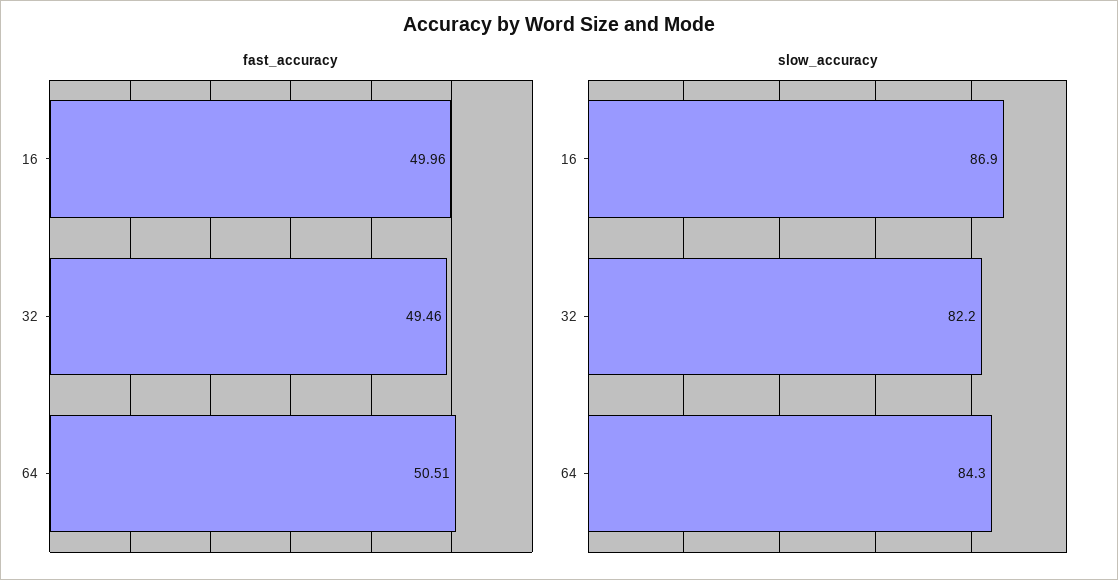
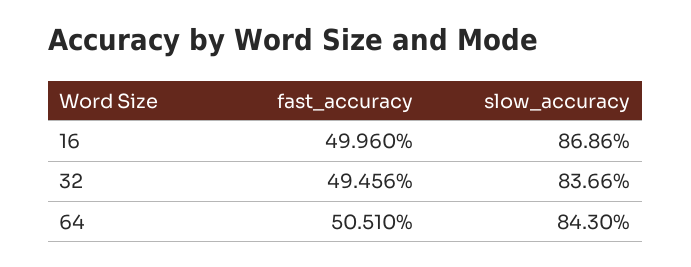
  {
    "fast_accuracy": {
      "16": 49.96,
      "32": 49.456,
      "64": 50.51
    },
    "slow_accuracy": {
      "16": 86.86,
-     "32": 82.2,
+     "32": 83.66,
      "64": 84.3
    }
  }

